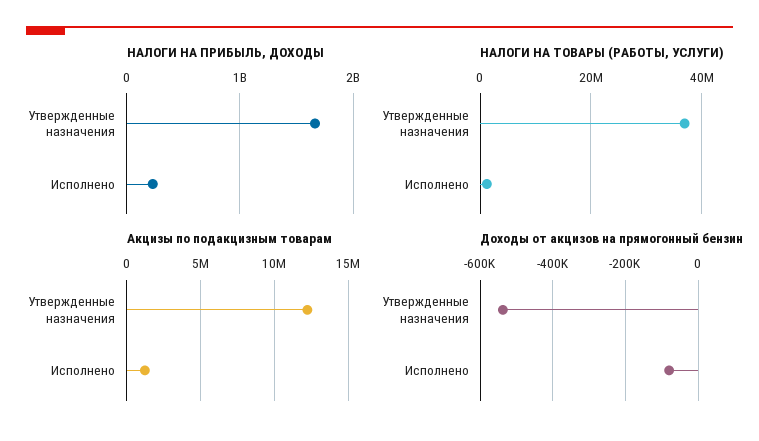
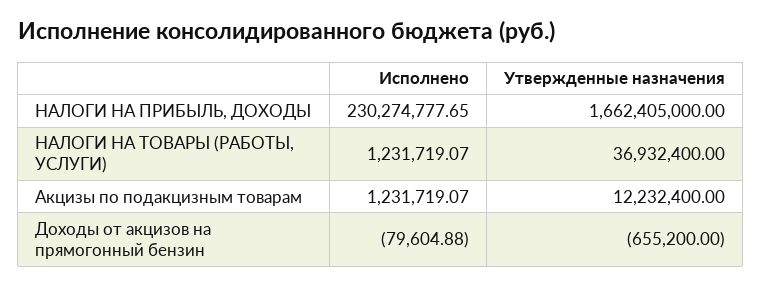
  {
    "НАЛОГИ НА ПРИБЫЛЬ, ДОХОДЫ": {
      "Утвержденные назначения": 1662405000,
      "Исполнено": 230274777.65
    },
    "НАЛОГИ НА ТОВАРЫ (РАБОТЫ, УСЛУГИ)": {
      "Утвержденные назначения": 36932400,
      "Исполнено": 1231719.07
    },
    "Акцизы по подакцизным товарам": {
      "Утвержденные назначения": 12232400,
      "Исполнено": 1231719.07
    },
    "Доходы от акцизов на прямогонный бензин": {
-     "Утвержденные назначения": -540000,
+     "Утвержденные назначения": -655200,
      "Исполнено": -79604.88
    }
  }

